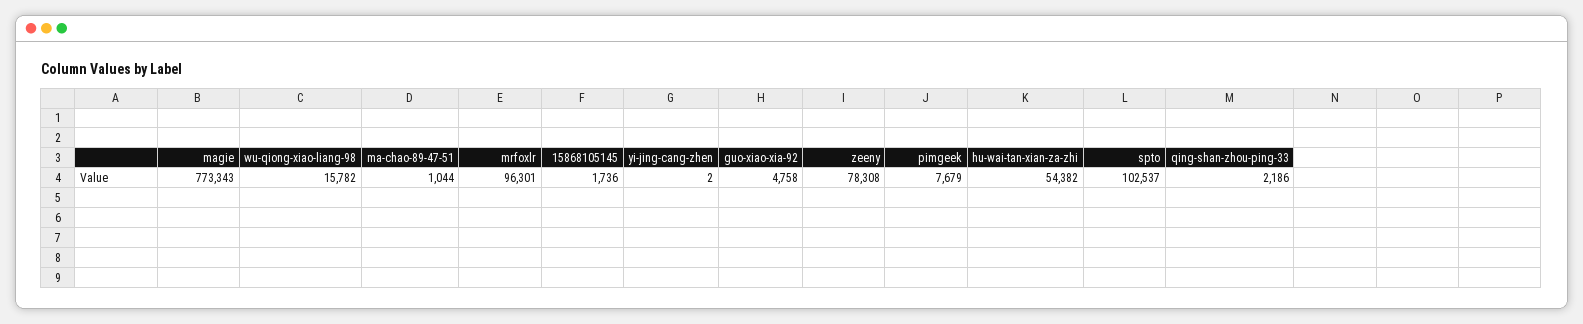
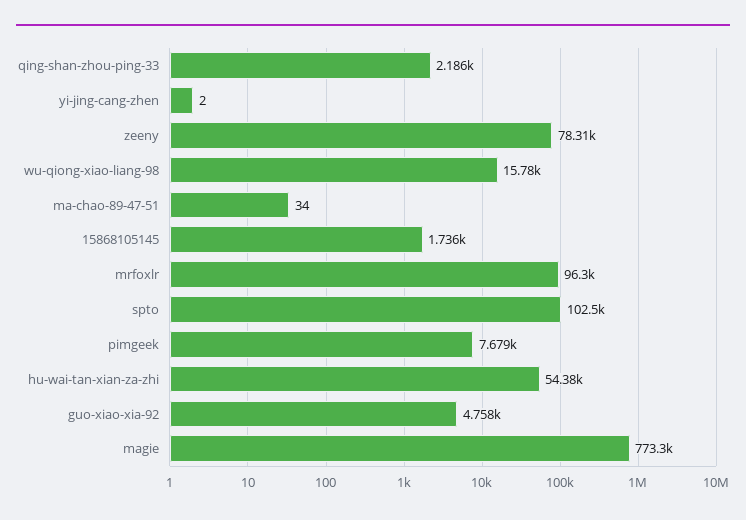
  {
    "magie": 773343,
    "wu-qiong-xiao-liang-98": 15782,
-   "ma-chao-89-47-51": 1044,
+   "ma-chao-89-47-51": 34,
    "mrfoxlr": 96301,
    "15868105145": 1736,
    "yi-jing-cang-zhen": 2,
    "guo-xiao-xia-92": 4758,
    "zeeny": 78308,
    "pimgeek": 7679,
    "hu-wai-tan-xian-za-zhi": 54382,
    "spto": 102537,
    "qing-shan-zhou-ping-33": 2186
  }

